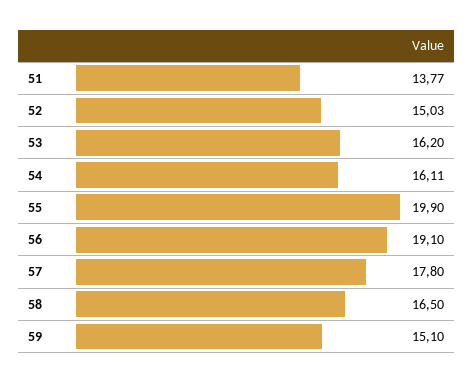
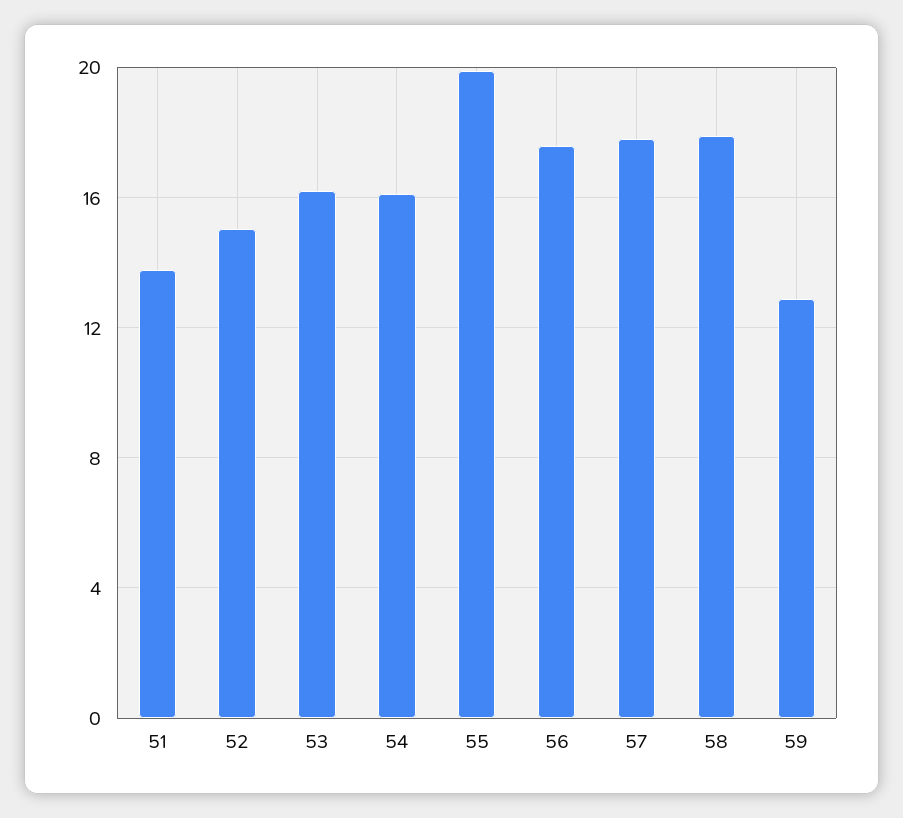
  {
    "51": 13.77,
    "52": 15.03,
    "53": 16.2,
    "54": 16.11,
    "55": 19.9,
-   "56": 19.1,
+   "56": 17.5,
    "57": 17.8,
-   "58": 16.5,
+   "58": 18,
-   "59": 15.1
+   "59": 13
  }

